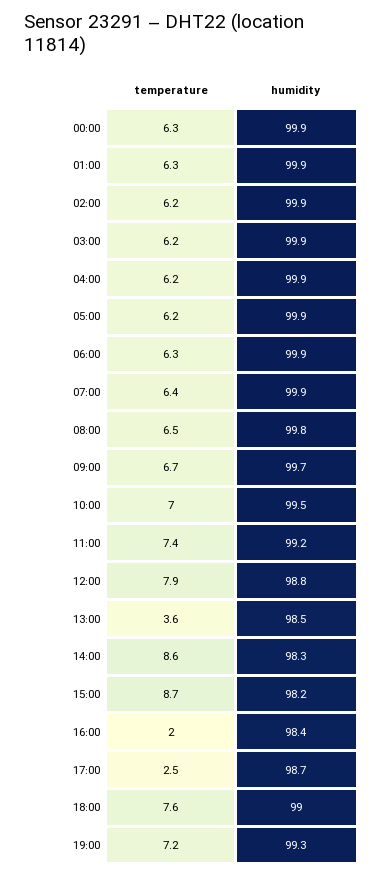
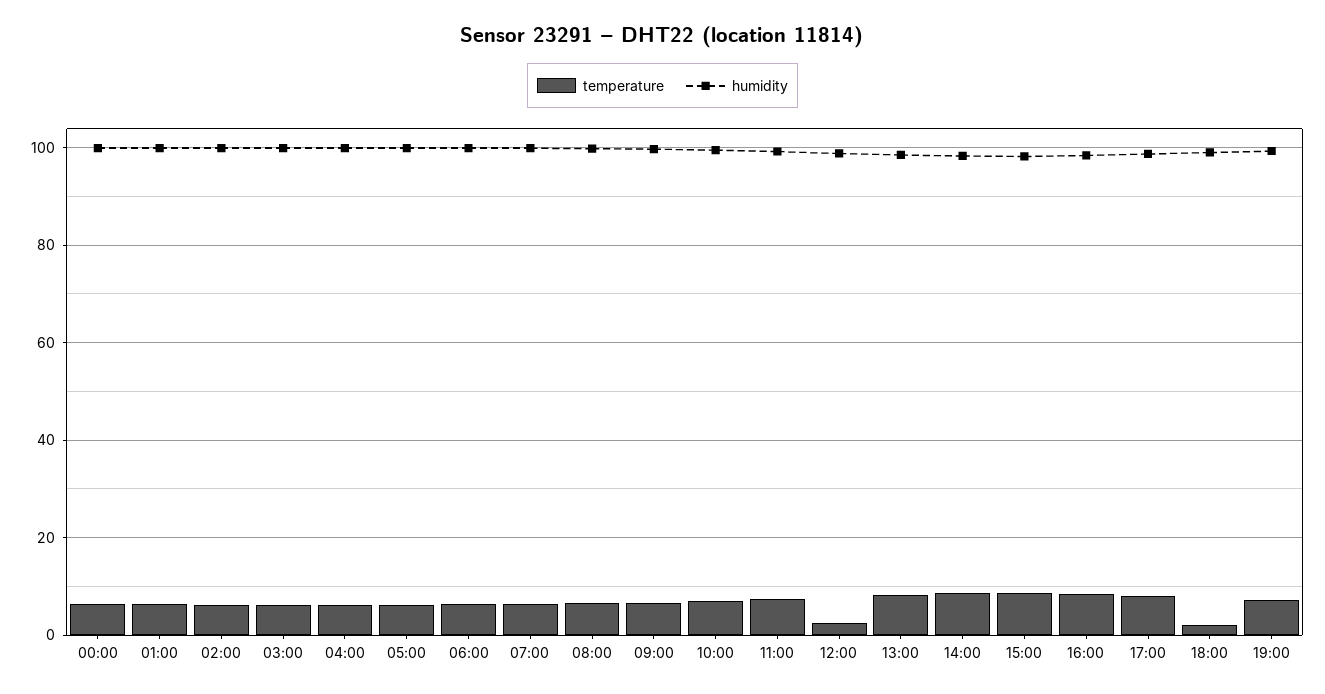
  {
    "temperature": {
      "00:00": 6.3,
      "01:00": 6.3,
      "02:00": 6.2,
      "03:00": 6.2,
      "04:00": 6.2,
      "05:00": 6.2,
      "06:00": 6.3,
      "07:00": 6.4,
      "08:00": 6.5,
      "09:00": 6.7,
      "10:00": 7,
      "11:00": 7.4,
-     "12:00": 7.9,
+     "12:00": 2,
-     "13:00": 3.6,
+     "13:00": 8,
      "14:00": 8.6,
      "15:00": 8.7,
-     "16:00": 2,
+     "16:00": 8,
-     "17:00": 2.5,
+     "17:00": 8,
-     "18:00": 7.6,
+     "18:00": 2,
      "19:00": 7.2
    },
    "humidity": {
      "00:00": 99.9,
      "01:00": 99.9,
      "02:00": 99.9,
      "03:00": 99.9,
      "04:00": 99.9,
      "05:00": 99.9,
      "06:00": 99.9,
      "07:00": 99.9,
      "08:00": 99.8,
      "09:00": 99.7,
      "10:00": 99.5,
      "11:00": 99.2,
      "12:00": 98.8,
      "13:00": 98.5,
      "14:00": 98.3,
      "15:00": 98.2,
      "16:00": 98.4,
      "17:00": 98.7,
      "18:00": 99,
      "19:00": 99.3
    }
  }

